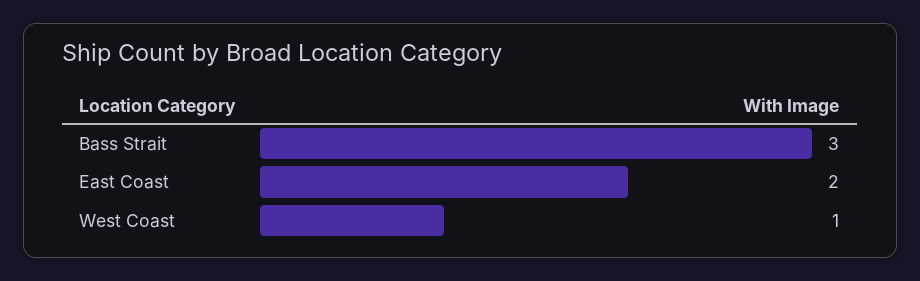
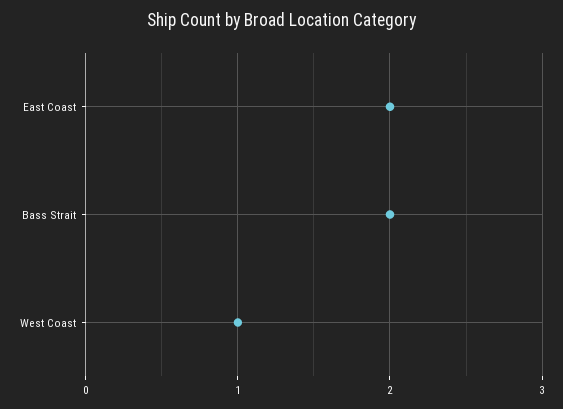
  {
-   "Bass Strait": 3,
+   "Bass Strait": 2,
    "East Coast": 2,
    "West Coast": 1
  }

